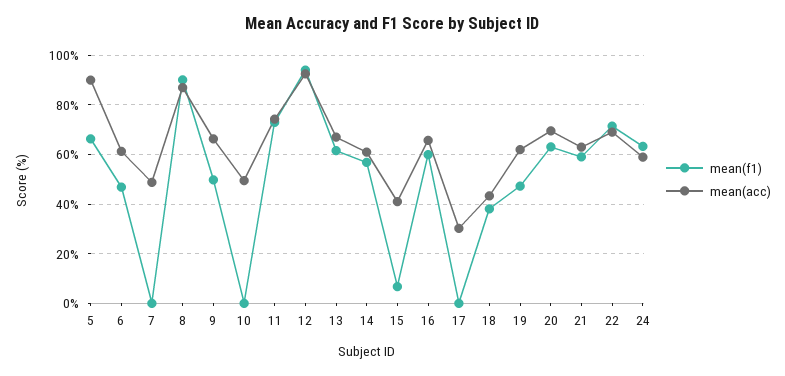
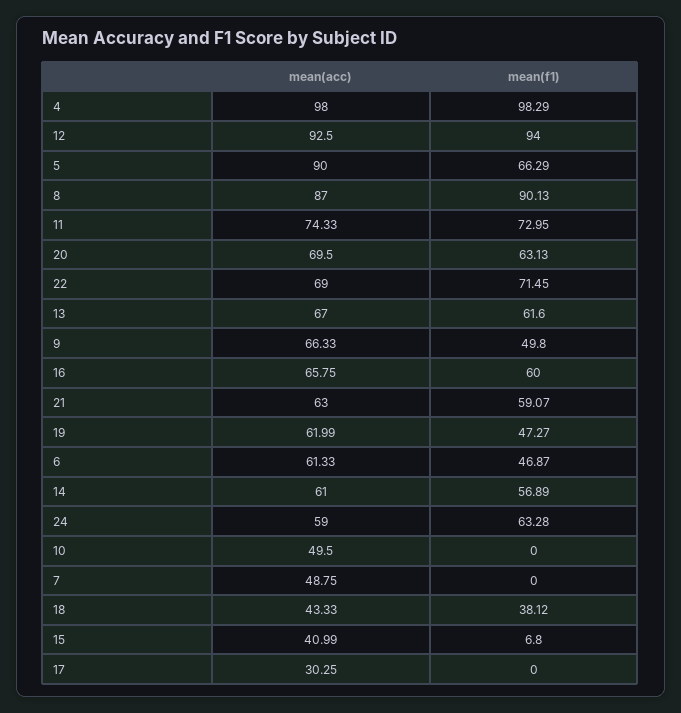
  {
    "mean(f1)": {
      "5": 66.29,
      "6": 46.87,
      "7": 0,
      "8": 90.13,
      "9": 49.8,
      "10": 0,
      "11": 72.95,
      "12": 94,
      "13": 61.6,
      "14": 56.89,
      "15": 6.8,
      "16": 60,
      "17": 0,
      "18": 38.12,
      "19": 47.27,
      "20": 63.13,
      "21": 59.07,
      "22": 71.45,
-     "24": 63.28
+     "24": 63.28,
+     "4": 98.29
    },
    "mean(acc)": {
      "5": 90,
      "6": 61.33,
      "7": 48.75,
      "8": 87,
      "9": 66.33,
      "10": 49.5,
      "11": 74.33,
      "12": 92.5,
      "13": 67,
      "14": 61,
      "15": 40.99,
      "16": 65.75,
      "17": 30.25,
      "18": 43.33,
      "19": 61.99,
      "20": 69.5,
      "21": 63,
      "22": 69,
-     "24": 59
+     "24": 59,
+     "4": 98
    }
  }

